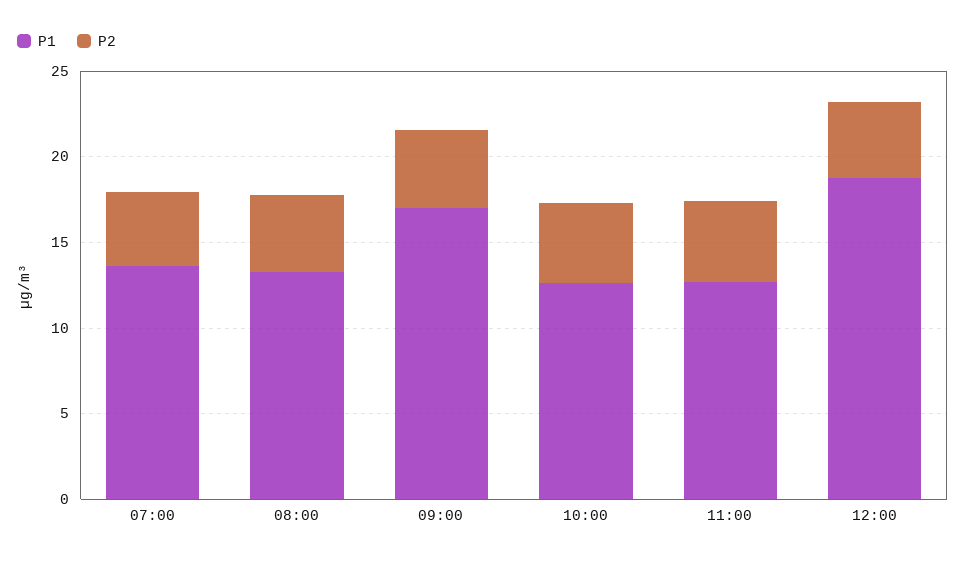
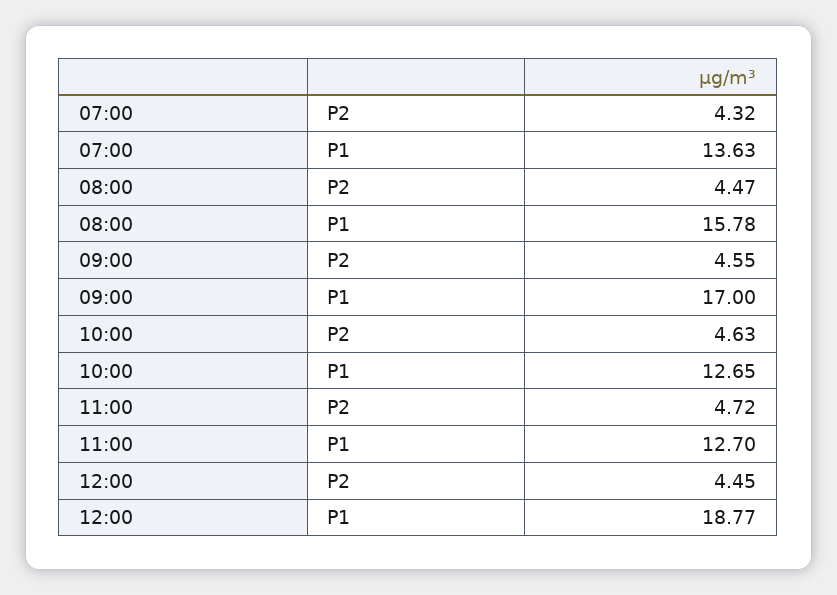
  {
    "P1": {
      "07:00": 13.63,
-     "08:00": 13,
+     "08:00": 15.78,
      "09:00": 17,
      "10:00": 12.65,
      "11:00": 12.7,
      "12:00": 18.77
    },
    "P2": {
      "07:00": 4.32,
      "08:00": 4.47,
      "09:00": 4.55,
      "10:00": 4.63,
      "11:00": 4.72,
      "12:00": 4.45
    }
  }

